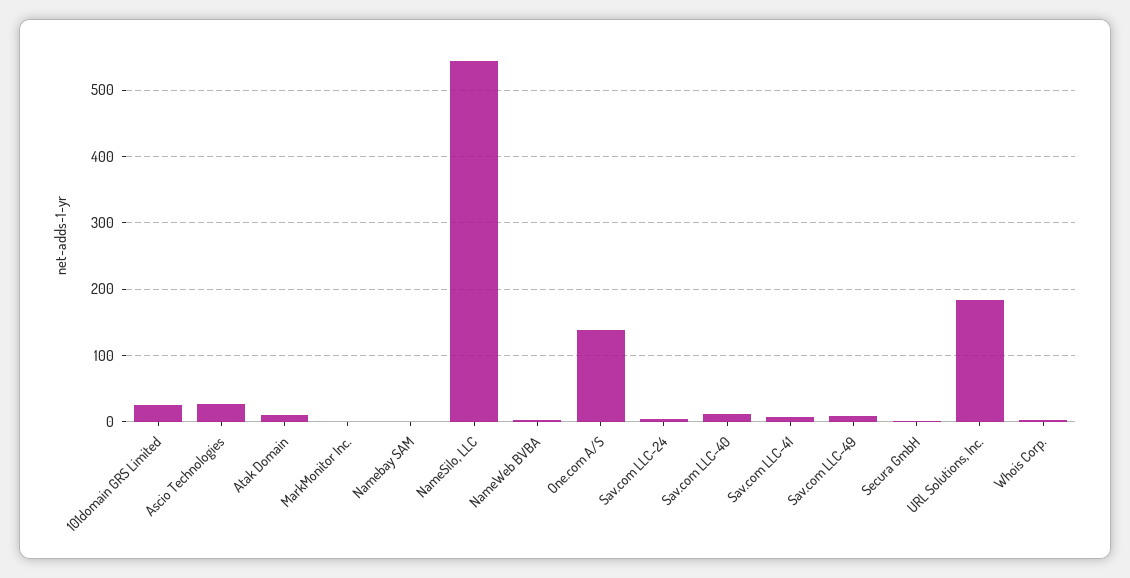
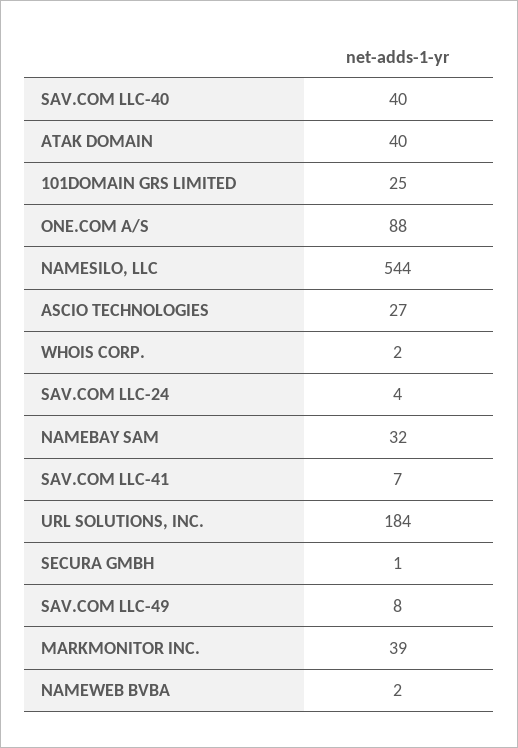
  {
    "101domain GRS Limited": 25,
    "Ascio Technologies": 27,
-   "Atak Domain": 10,
+   "Atak Domain": 40,
-   "MarkMonitor Inc.": 0,
+   "MarkMonitor Inc.": 39,
-   "Namebay SAM": 0,
+   "Namebay SAM": 32,
    "NameSilo, LLC": 544,
    "NameWeb BVBA": 2,
-   "One.com A/S": 140,
+   "One.com A/S": 88,
    "Sav.com LLC-24": 4,
-   "Sav.com LLC-40": 10,
+   "Sav.com LLC-40": 40,
    "Sav.com LLC-41": 7,
    "Sav.com LLC-49": 8,
    "Secura GmbH": 1,
    "URL Solutions, Inc.": 184,
    "Whois Corp.": 2
  }

